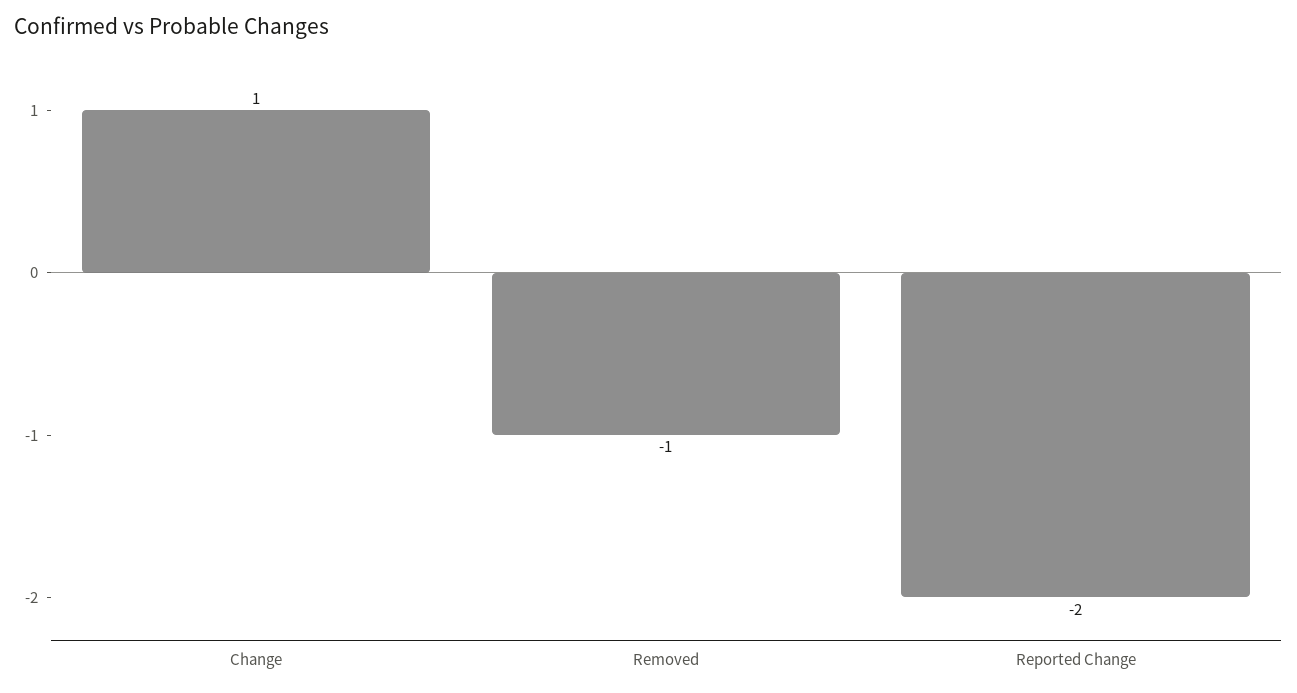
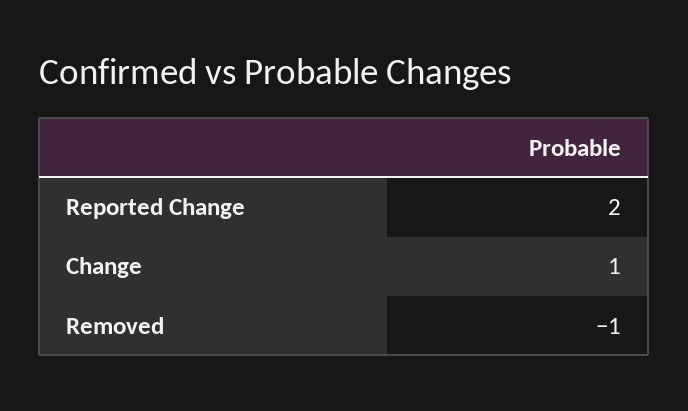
  {
    "Change": 1,
    "Removed": -1,
-   "Reported Change": -2
+   "Reported Change": 2
  }

